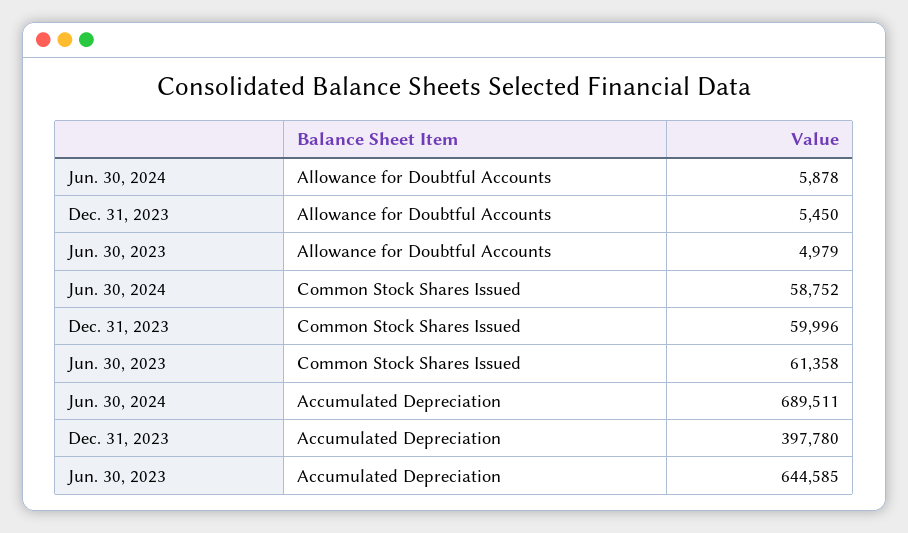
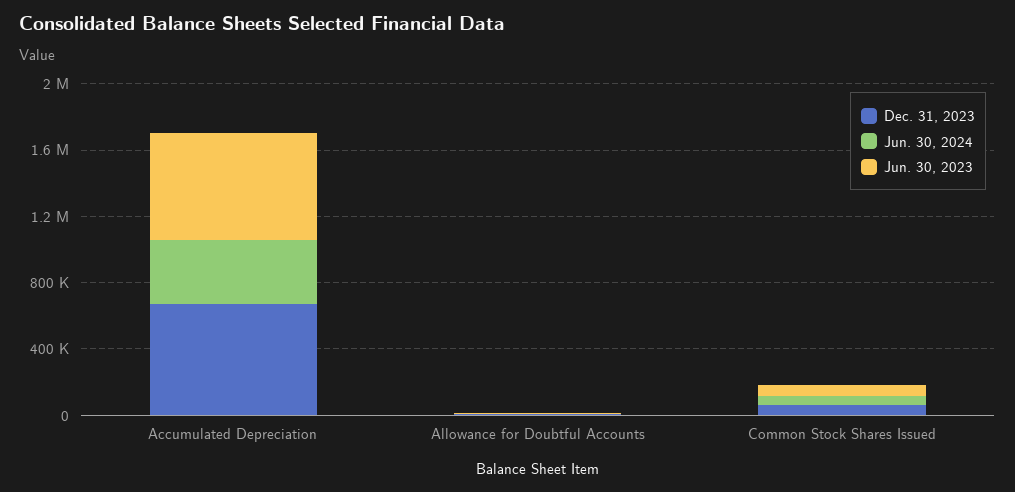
  {
    "Jun. 30, 2024": {
      "Allowance for Doubtful Accounts": 5878,
      "Common Stock Shares Issued": 58752,
-     "Accumulated Depreciation": 689511
+     "Accumulated Depreciation": 400000
    },
    "Dec. 31, 2023": {
      "Allowance for Doubtful Accounts": 5450,
      "Common Stock Shares Issued": 59996,
-     "Accumulated Depreciation": 397780
+     "Accumulated Depreciation": 700000
    },
    "Jun. 30, 2023": {
      "Allowance for Doubtful Accounts": 4979,
      "Common Stock Shares Issued": 61358,
      "Accumulated Depreciation": 644585
    }
  }

